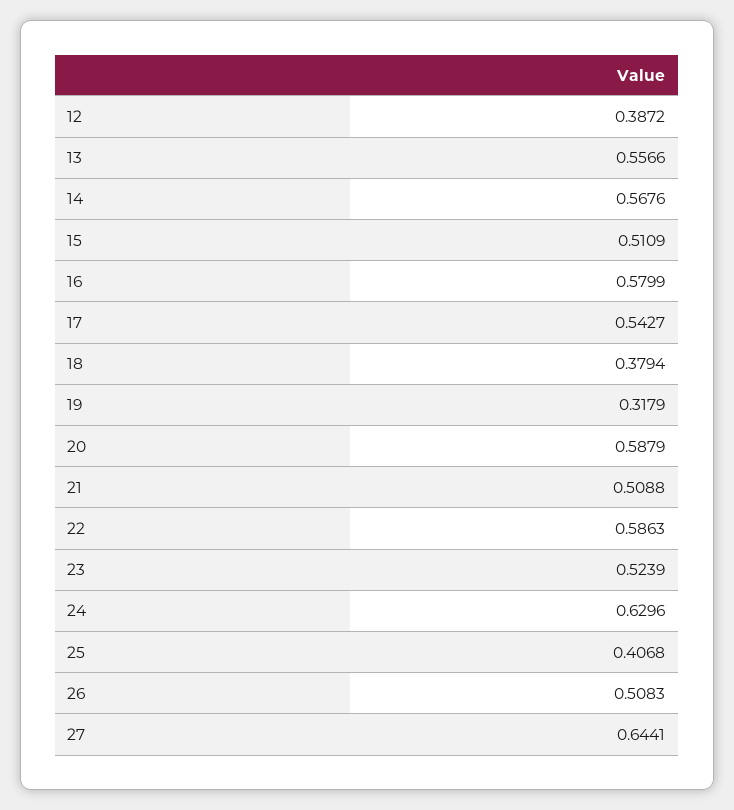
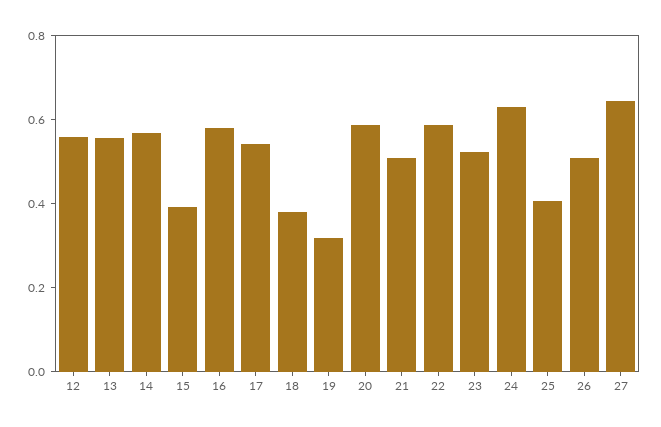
  {
-   "12": 0.3872,
+   "12": 0.55,
    "13": 0.5566,
    "14": 0.5676,
-   "15": 0.5109,
+   "15": 0.4,
    "16": 0.5799,
    "17": 0.5427,
    "18": 0.3794,
    "19": 0.3179,
    "20": 0.5879,
    "21": 0.5088,
    "22": 0.5863,
    "23": 0.5239,
    "24": 0.6296,
    "25": 0.4068,
    "26": 0.5083,
    "27": 0.6441
  }

